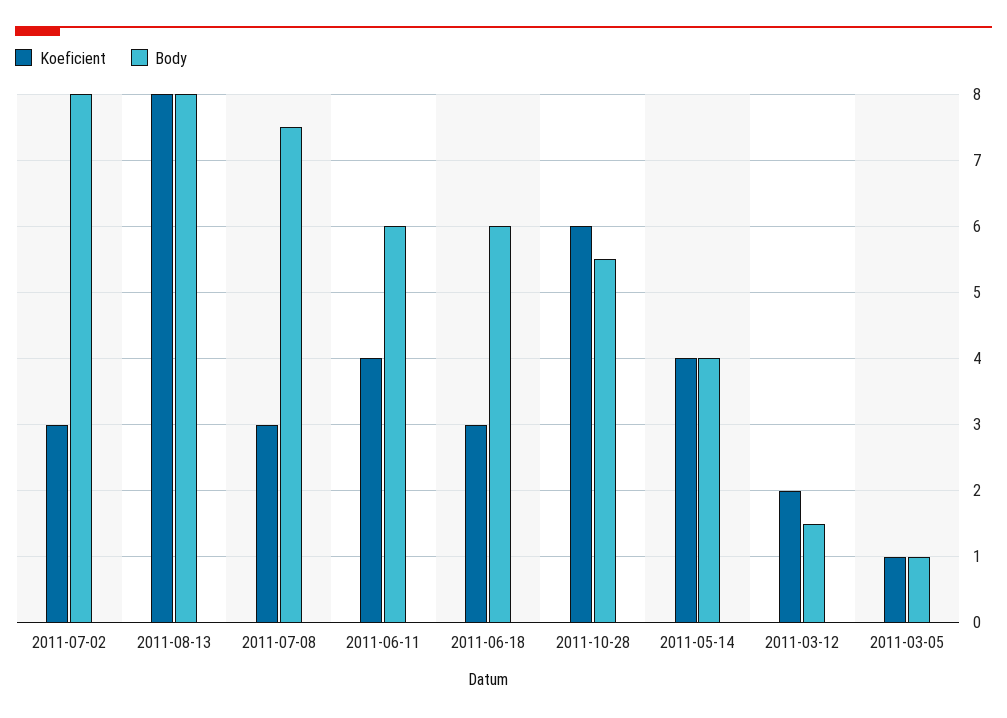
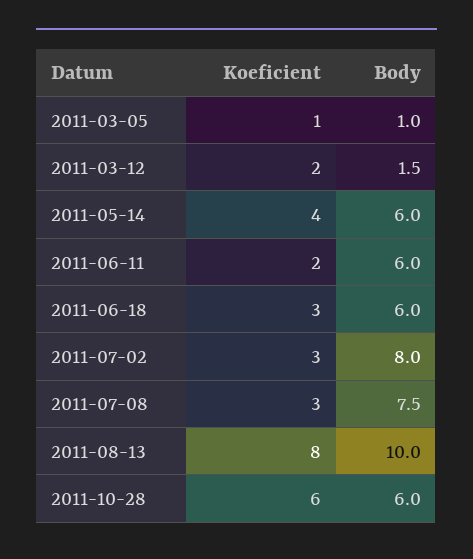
  {
    "Koeficient": {
      "2011-07-02": 3,
      "2011-08-13": 8,
      "2011-07-08": 3,
-     "2011-06-11": 4,
+     "2011-06-11": 2,
      "2011-06-18": 3,
      "2011-10-28": 6,
      "2011-05-14": 4,
      "2011-03-12": 2,
      "2011-03-05": 1
    },
    "Body": {
      "2011-07-02": 8,
-     "2011-08-13": 8,
+     "2011-08-13": 10,
      "2011-07-08": 7.5,
      "2011-06-11": 6,
      "2011-06-18": 6,
-     "2011-10-28": 5.5,
+     "2011-10-28": 6,
-     "2011-05-14": 4,
+     "2011-05-14": 6,
      "2011-03-12": 1.5,
      "2011-03-05": 1
    }
  }

